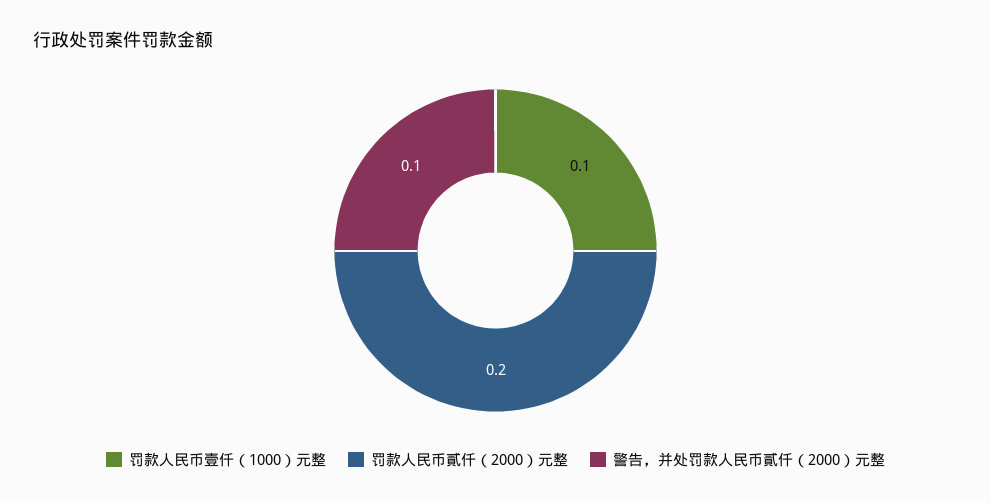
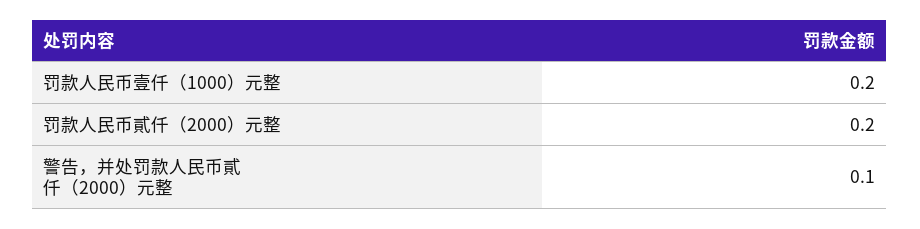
  {
-   "罚款人民币壹仟（1000）元整": 0.1,
+   "罚款人民币壹仟（1000）元整": 0.2,
    "罚款人民币貳仟（2000）元整": 0.2,
    "警告，并处罚款人民币貳仟（2000）元整": 0.1
  }

